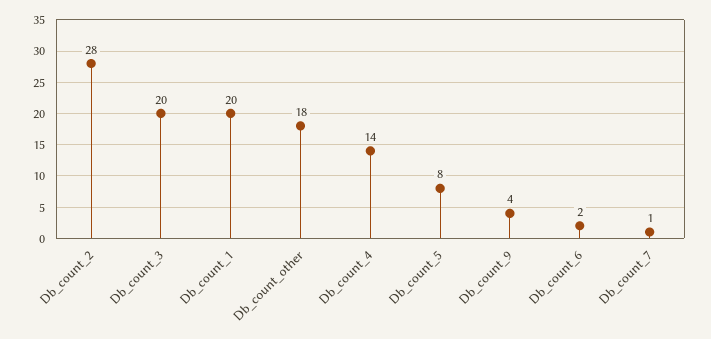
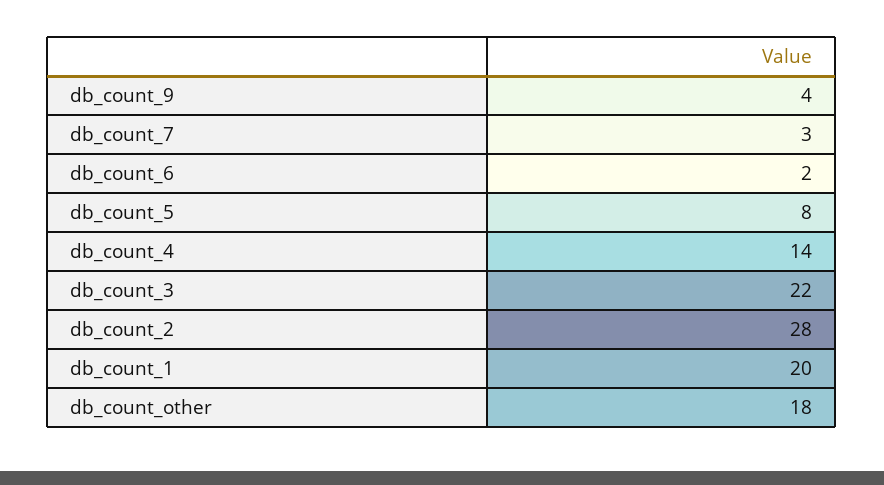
  {
    "Db_count_2": 28,
-   "Db_count_3": 20,
+   "Db_count_3": 22,
    "Db_count_1": 20,
    "Db_count_other": 18,
    "Db_count_4": 14,
    "Db_count_5": 8,
    "Db_count_9": 4,
    "Db_count_6": 2,
-   "Db_count_7": 1
+   "Db_count_7": 3
  }

